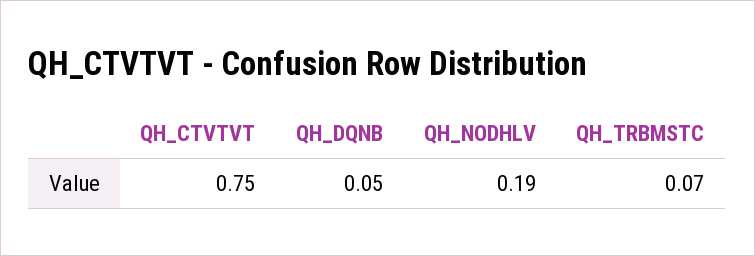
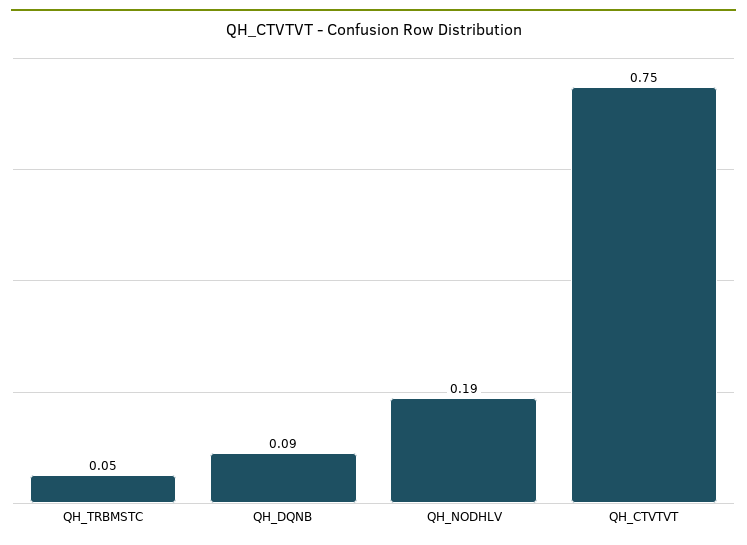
  {
    "QH_CTVTVT": 0.75,
-   "QH_DQNB": 0.05,
+   "QH_DQNB": 0.09,
    "QH_NODHLV": 0.19,
-   "QH_TRBMSTC": 0.07
+   "QH_TRBMSTC": 0.05
  }

